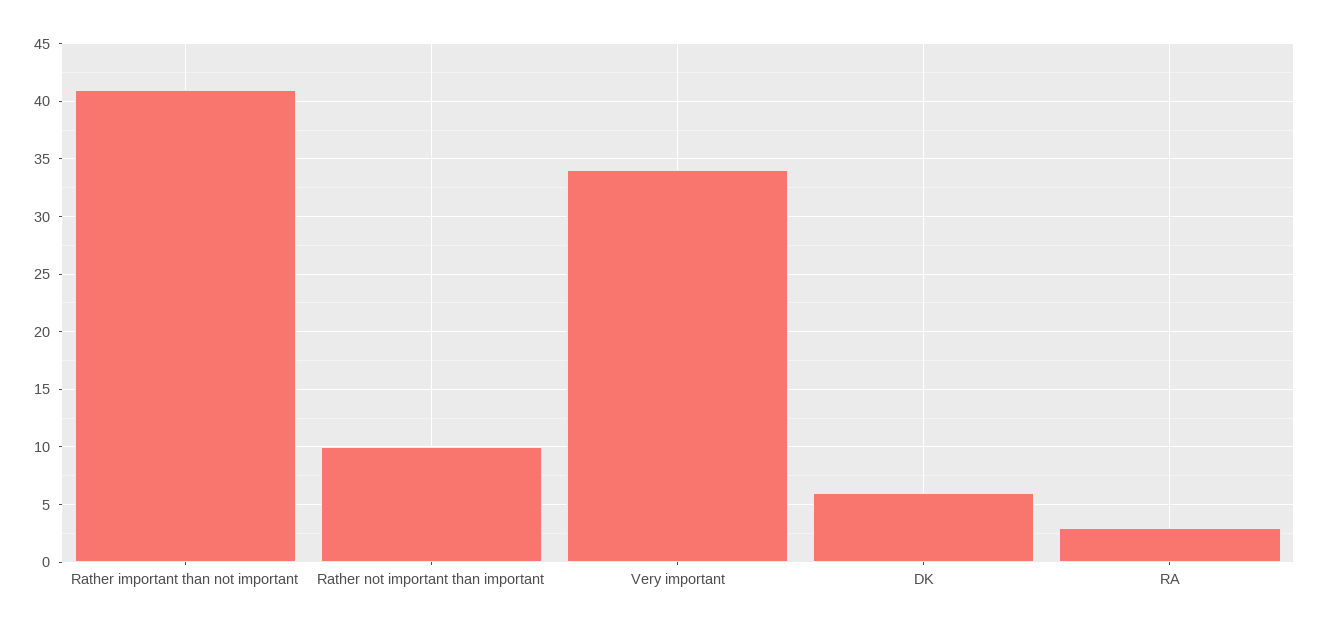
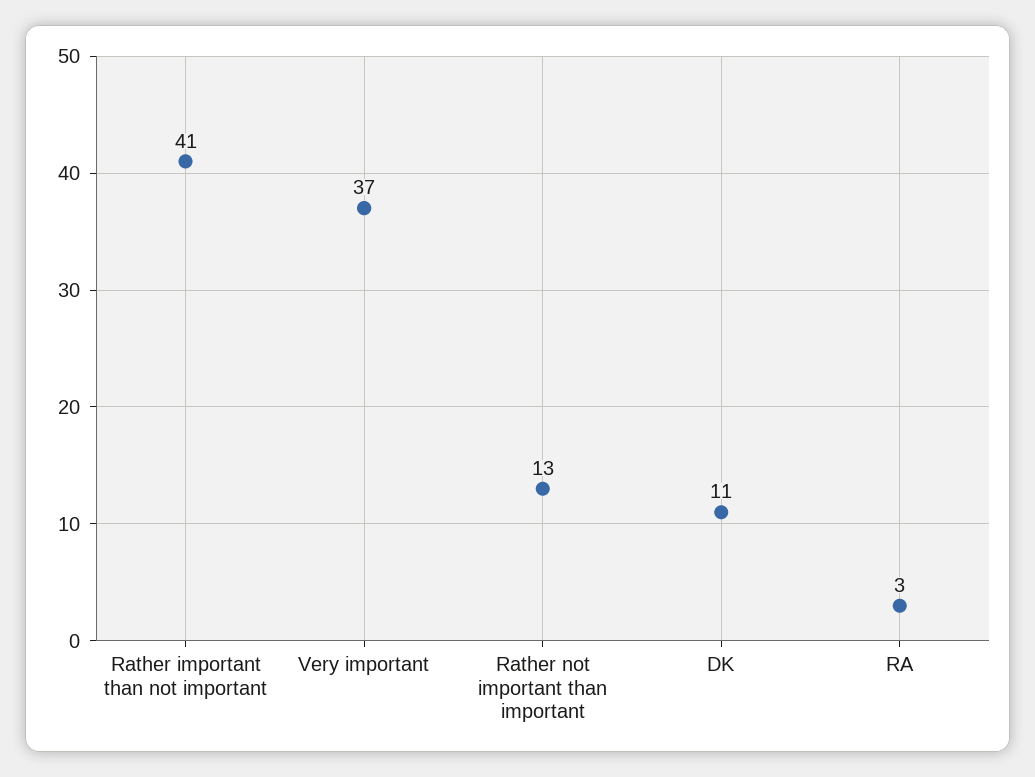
  {
    "Rather important than not important": 41,
-   "Rather not important than important": 10,
+   "Rather not important than important": 13,
-   "Very important": 34,
+   "Very important": 37,
-   "DK": 6,
+   "DK": 11,
    "RA": 3
  }

